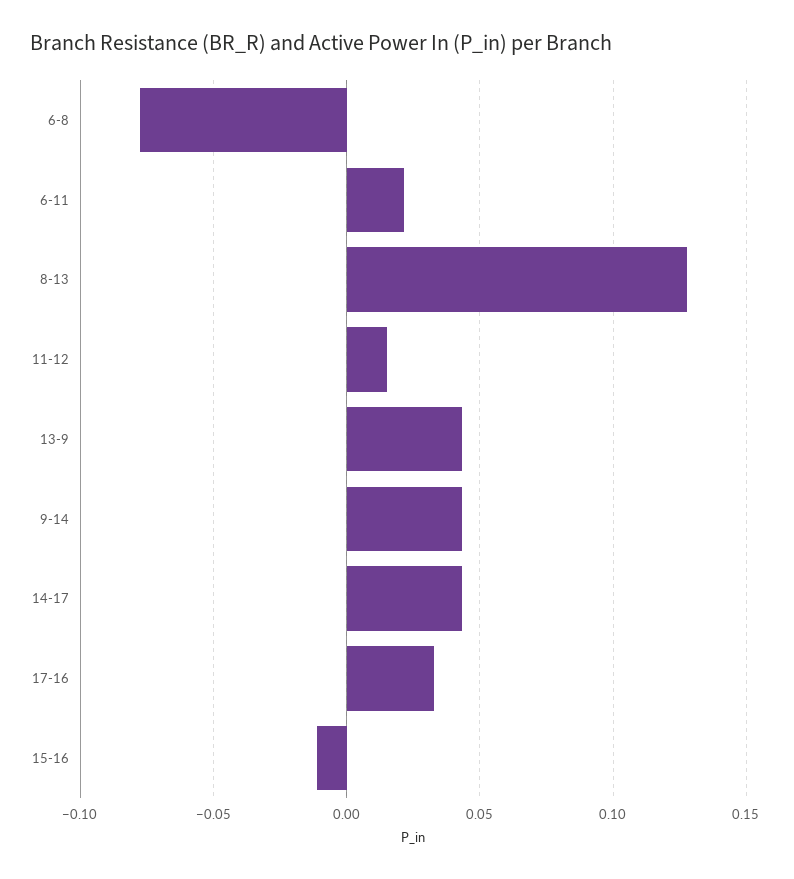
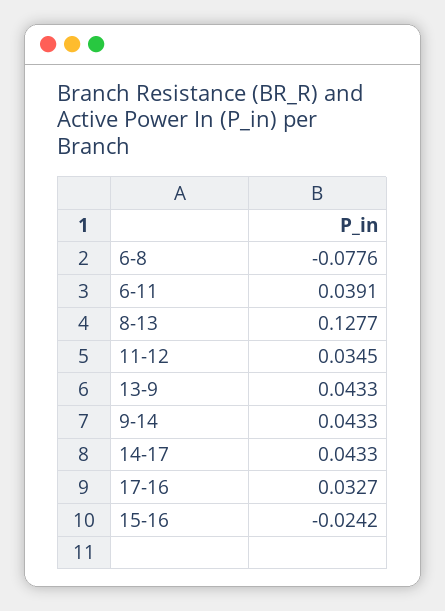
  {
    "6-8": -0.0776,
-   "6-11": 0.02,
+   "6-11": 0.0391,
    "8-13": 0.1277,
-   "11-12": 0.015,
+   "11-12": 0.0345,
    "13-9": 0.0433,
    "9-14": 0.0433,
    "14-17": 0.0433,
    "17-16": 0.0327,
-   "15-16": -0.01
+   "15-16": -0.0242
  }

